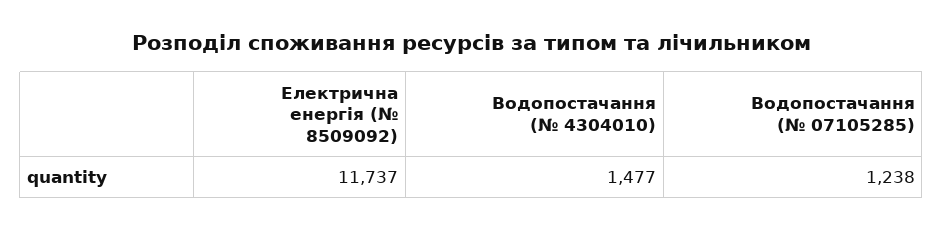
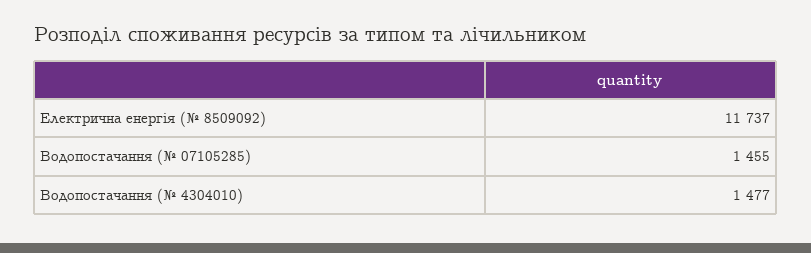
  {
    "Електрична енергія (№ 8509092)": 11737,
    "Водопостачання (№ 4304010)": 1477,
-   "Водопостачання (№ 07105285)": 1238
+   "Водопостачання (№ 07105285)": 1455
  }

